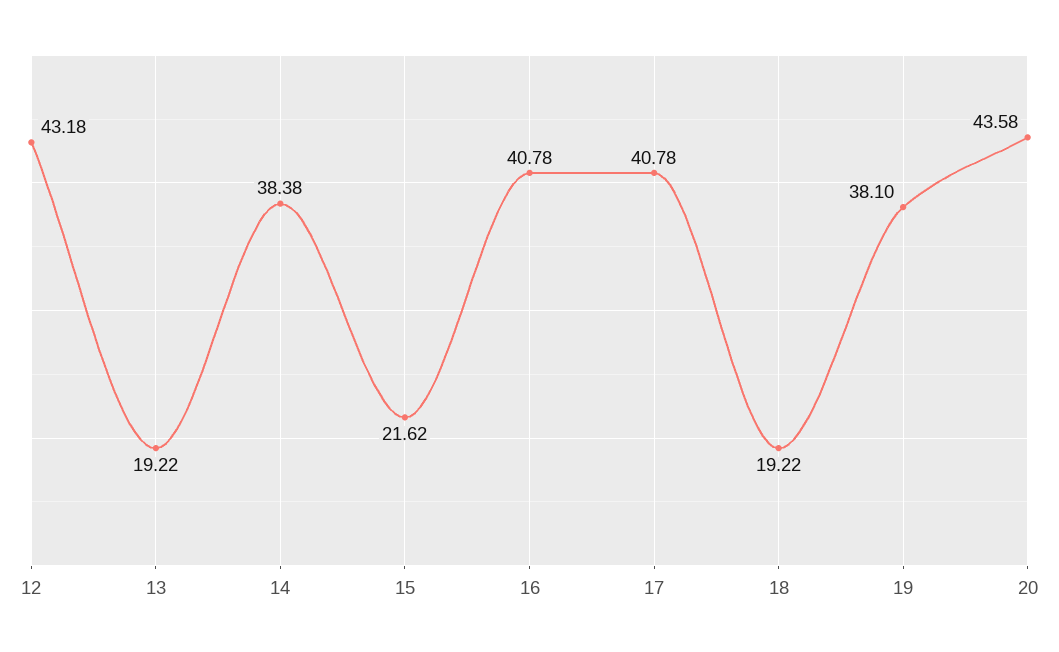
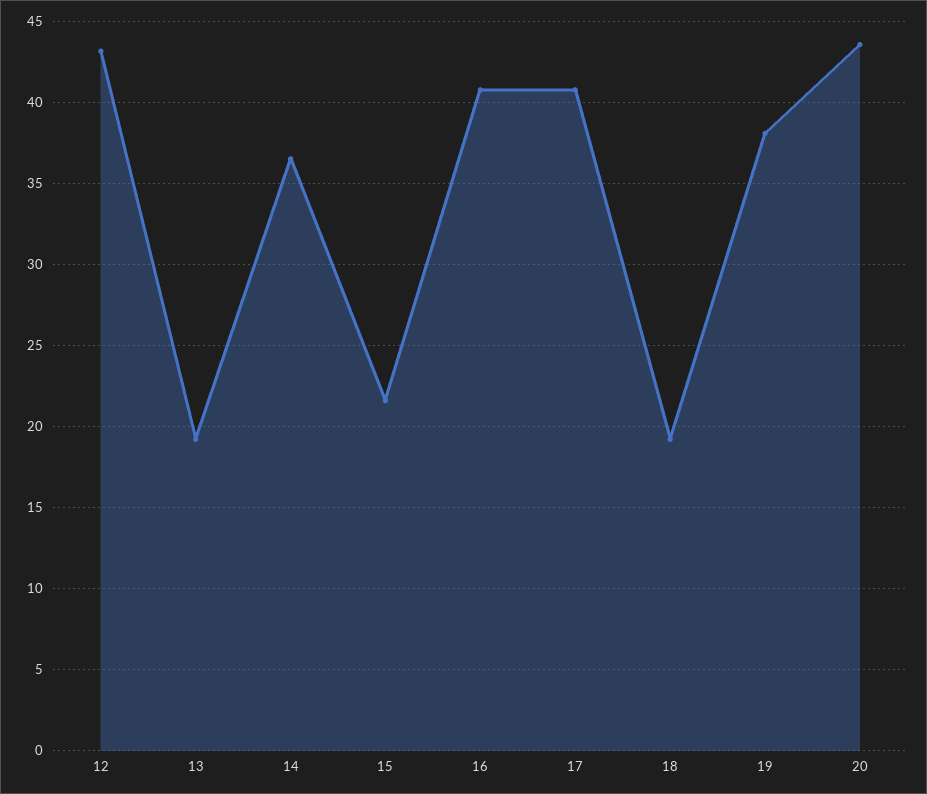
  {
    "12": 43.18,
    "13": 19.22,
-   "14": 38.38,
+   "14": 36.5,
    "15": 21.62,
    "16": 40.78,
    "17": 40.78,
    "18": 19.22,
    "19": 38.1,
    "20": 43.58
  }

